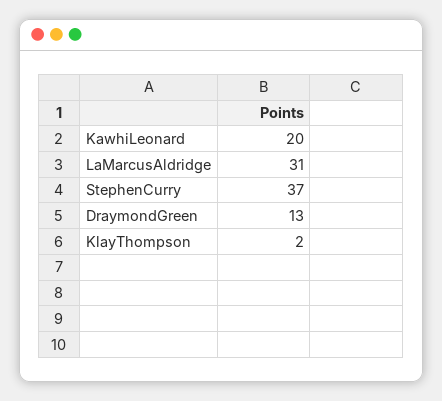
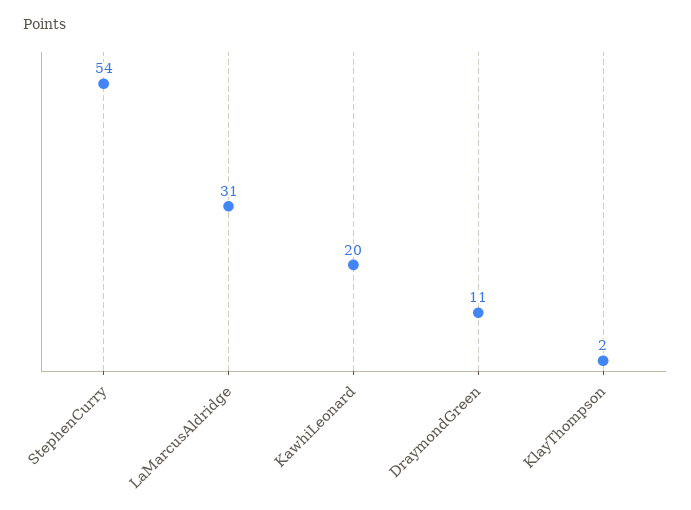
  {
    "KawhiLeonard": 20,
    "LaMarcusAldridge": 31,
-   "StephenCurry": 37,
+   "StephenCurry": 54,
-   "DraymondGreen": 13,
+   "DraymondGreen": 11,
    "KlayThompson": 2
  }

